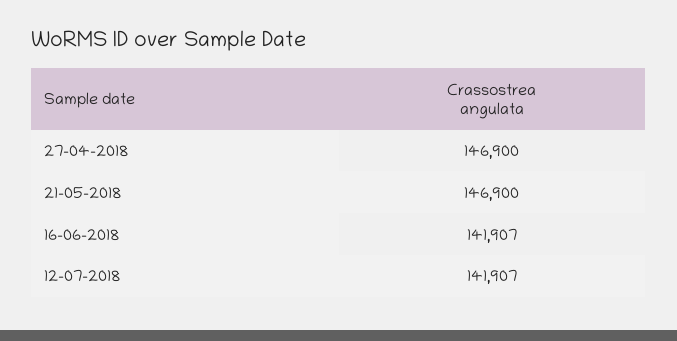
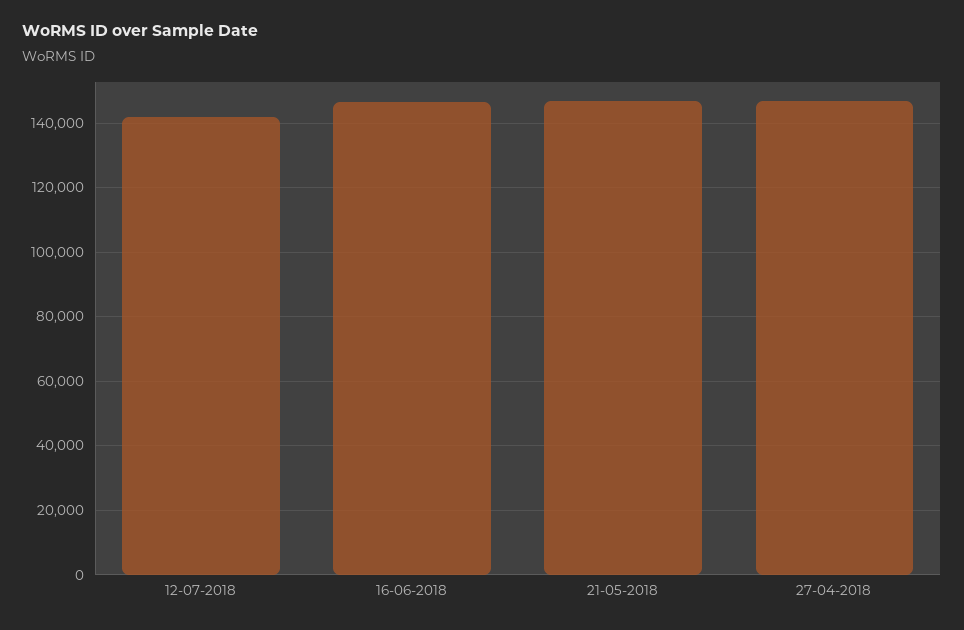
  {
    "27-04-2018": 146900,
    "21-05-2018": 146900,
-   "16-06-2018": 141907,
+   "16-06-2018": 146000,
    "12-07-2018": 141907
  }

